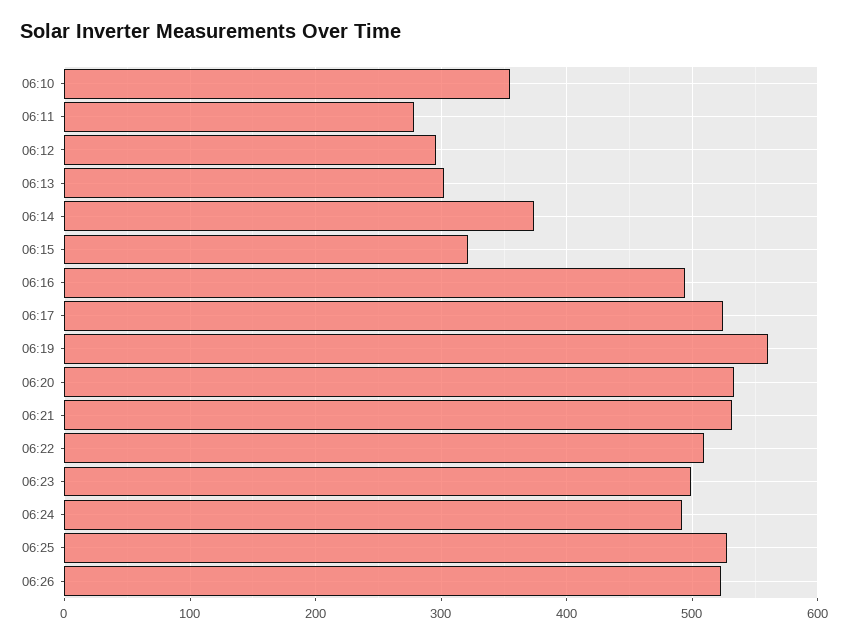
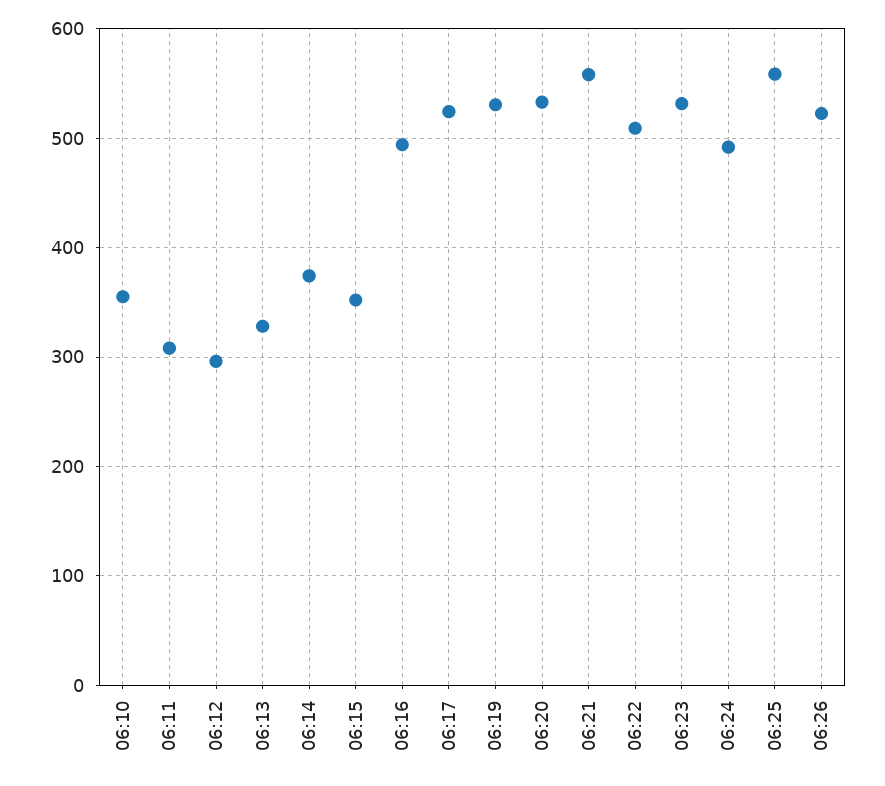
  {
    "06:10": 360,
-   "06:11": 280,
+   "06:11": 310,
    "06:12": 300,
-   "06:13": 300,
+   "06:13": 330,
    "06:14": 370,
-   "06:15": 320,
+   "06:15": 350,
    "06:16": 490,
    "06:17": 520,
-   "06:19": 560,
+   "06:19": 530,
    "06:20": 530,
-   "06:21": 530,
+   "06:21": 560,
    "06:22": 510,
-   "06:23": 500,
+   "06:23": 530,
    "06:24": 490,
-   "06:25": 530,
+   "06:25": 560,
    "06:26": 520
  }

